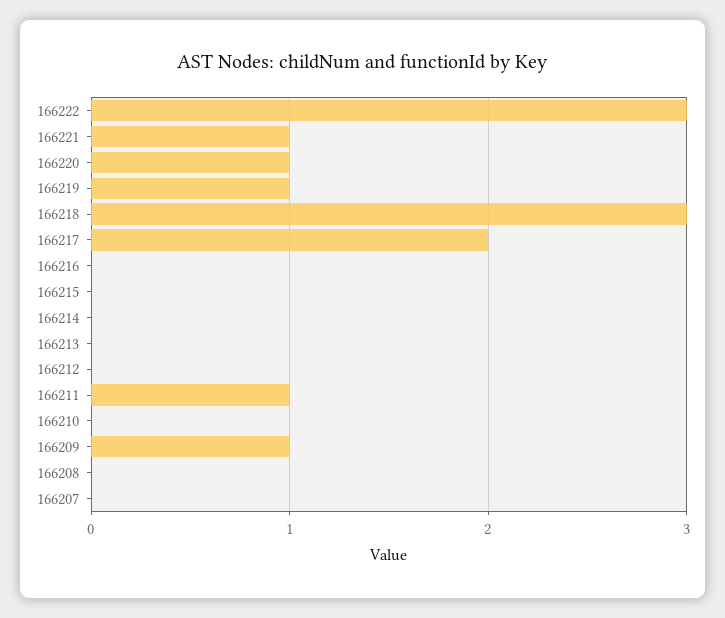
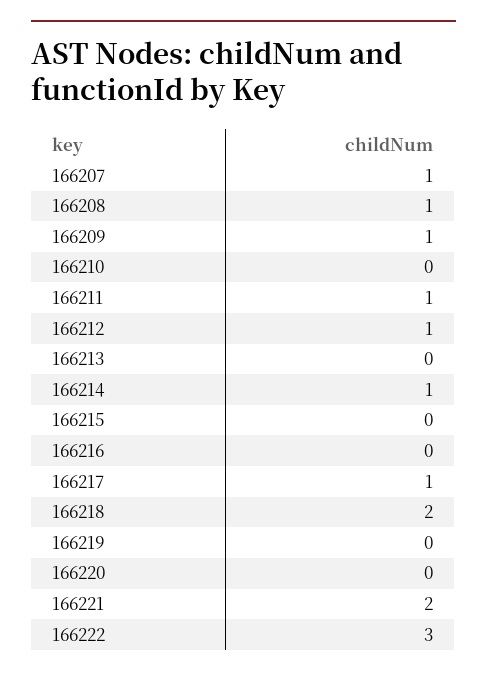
  {
    "166222": 3,
-   "166221": 1,
+   "166221": 2,
-   "166220": 1,
+   "166220": 0,
-   "166219": 1,
+   "166219": 0,
-   "166218": 3,
+   "166218": 2,
-   "166217": 2,
+   "166217": 1,
    "166216": 0,
    "166215": 0,
-   "166214": 0,
+   "166214": 1,
    "166213": 0,
-   "166212": 0,
+   "166212": 1,
    "166211": 1,
    "166210": 0,
    "166209": 1,
-   "166208": 0,
+   "166208": 1,
-   "166207": 0
+   "166207": 1
  }

